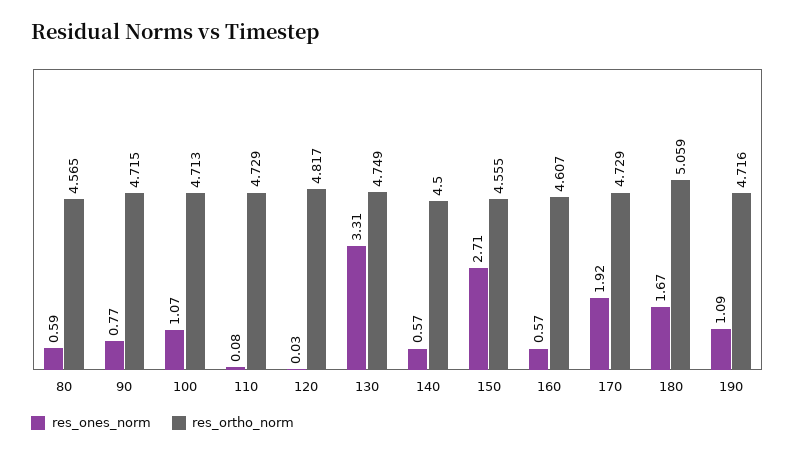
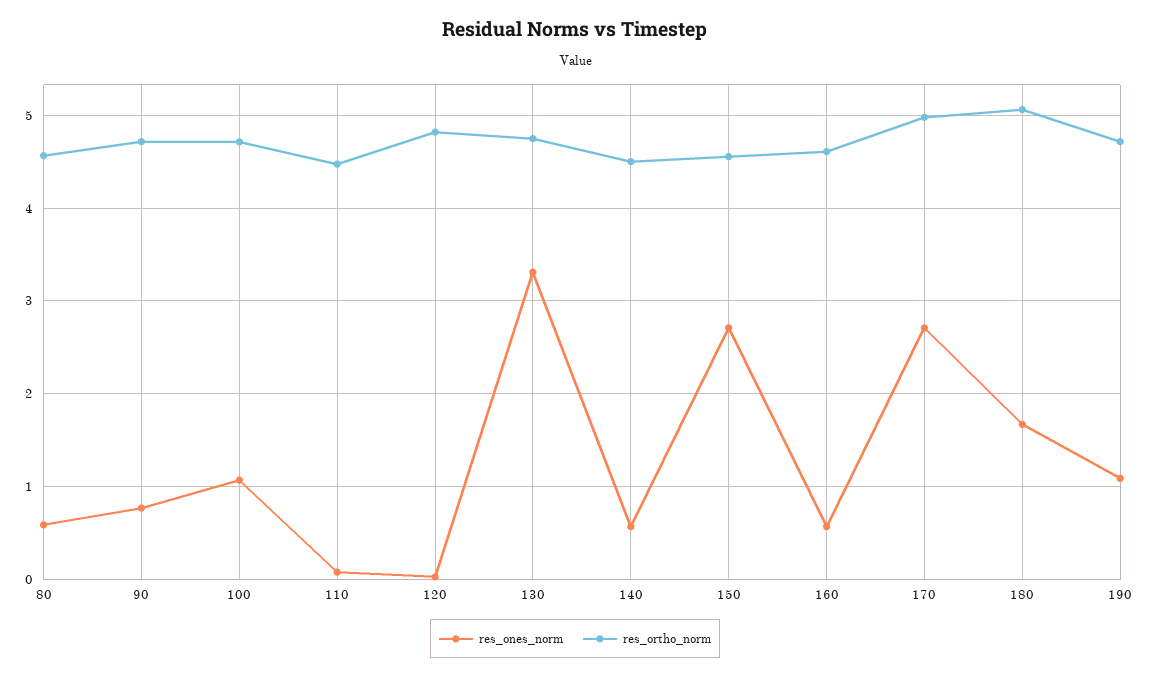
  {
    "res_ones_norm": {
      "80": 0.59,
      "90": 0.77,
      "100": 1.07,
      "110": 0.08,
      "120": 0.03,
      "130": 3.31,
      "140": 0.57,
      "150": 2.71,
      "160": 0.57,
-     "170": 1.92,
+     "170": 2.7,
      "180": 1.67,
      "190": 1.09
    },
    "res_ortho_norm": {
      "80": 4.565,
      "90": 4.715,
      "100": 4.713,
-     "110": 4.729,
+     "110": 4.5,
      "120": 4.817,
      "130": 4.749,
      "140": 4.5,
      "150": 4.555,
      "160": 4.607,
-     "170": 4.729,
+     "170": 5,
      "180": 5.059,
      "190": 4.716
    }
  }

